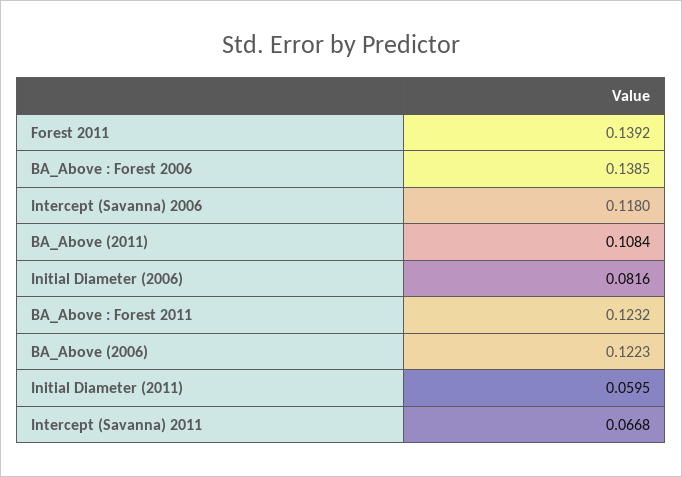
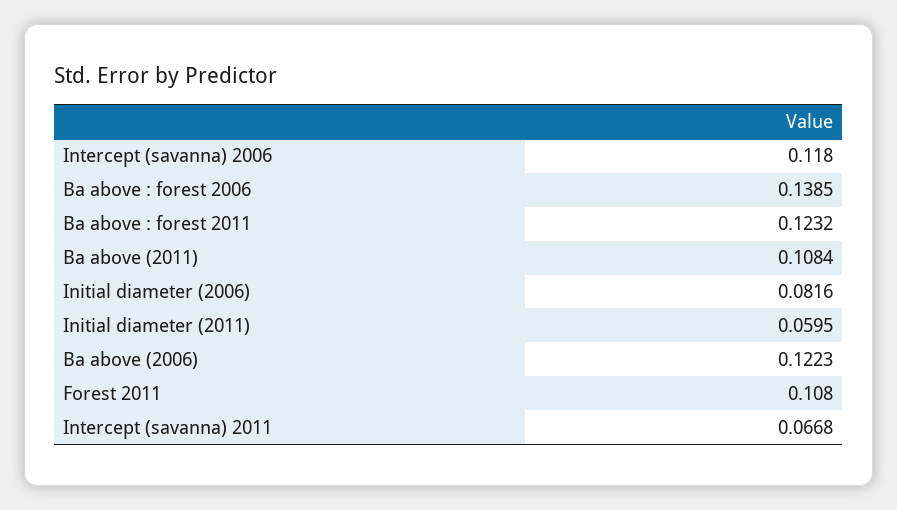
  {
-   "Forest 2011": 0.1392,
+   "Forest 2011": 0.108,
    "BA_Above : Forest 2006": 0.1385,
    "Intercept (Savanna) 2006": 0.118,
    "BA_Above (2011)": 0.1084,
    "Initial Diameter (2006)": 0.0816,
    "BA_Above : Forest 2011": 0.1232,
    "BA_Above (2006)": 0.1223,
    "Initial Diameter (2011)": 0.0595,
    "Intercept (Savanna) 2011": 0.0668
  }

